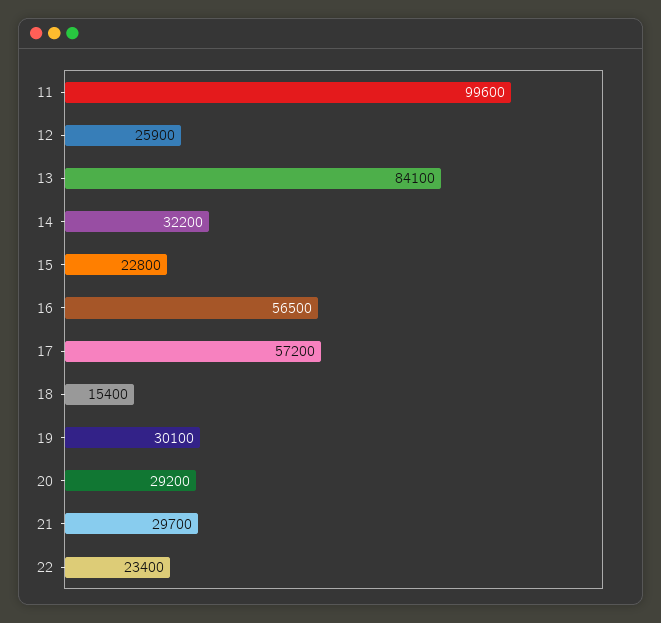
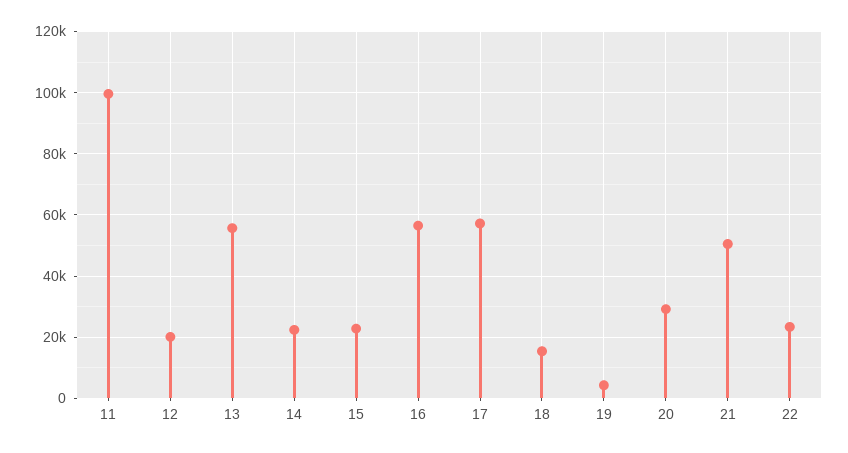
  {
    "11": 99600,
-   "12": 25900,
+   "12": 20000,
-   "13": 84100,
+   "13": 56000,
-   "14": 32200,
+   "14": 22000,
    "15": 22800,
    "16": 56500,
    "17": 57200,
    "18": 15400,
-   "19": 30100,
+   "19": 4000,
    "20": 29200,
-   "21": 29700,
+   "21": 50000,
    "22": 23400
  }

